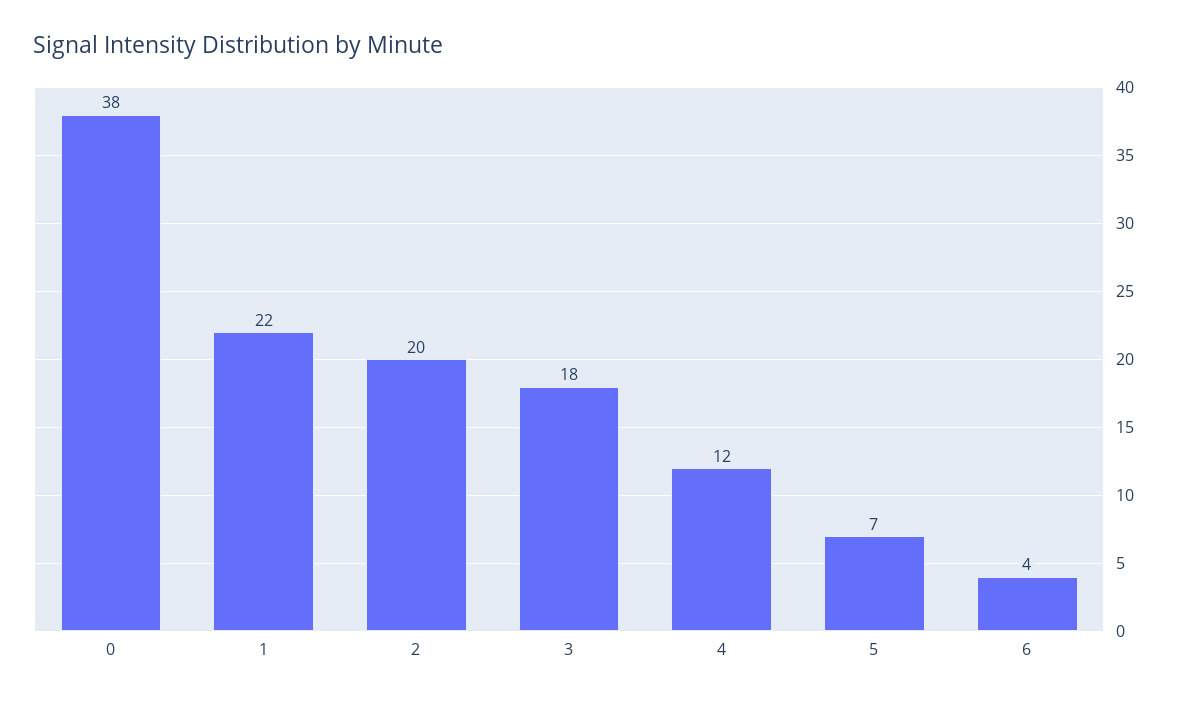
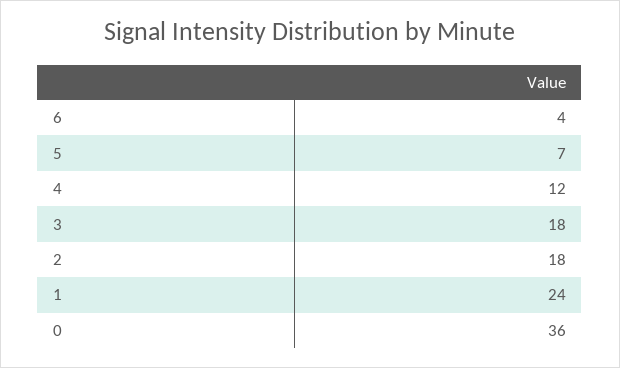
  {
-   "0": 38,
+   "0": 36,
-   "1": 22,
+   "1": 24,
-   "2": 20,
+   "2": 18,
    "3": 18,
    "4": 12,
    "5": 7,
    "6": 4
  }

